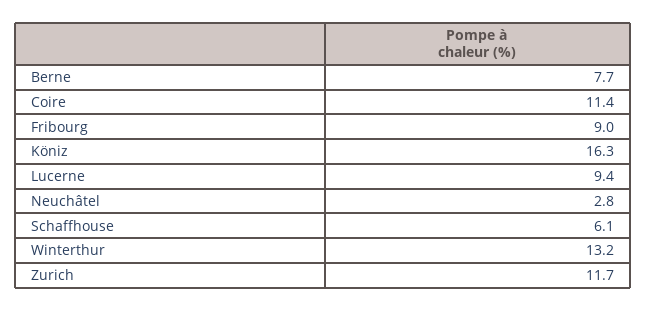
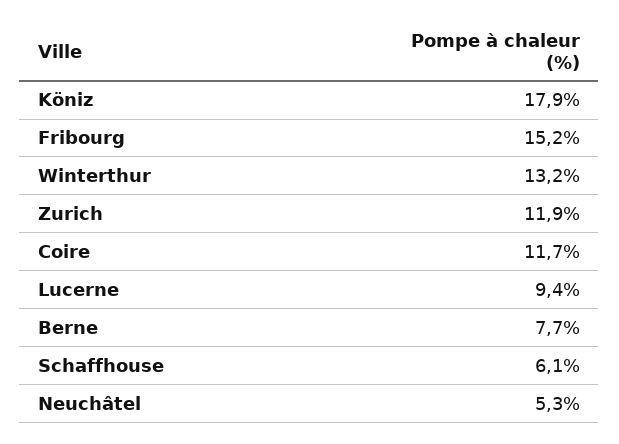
  {
    "Berne": 7.7,
-   "Coire": 11.4,
+   "Coire": 11.7,
-   "Fribourg": 9,
+   "Fribourg": 15.2,
-   "Köniz": 16.3,
+   "Köniz": 17.9,
    "Lucerne": 9.4,
-   "Neuchâtel": 2.8,
+   "Neuchâtel": 5.3,
    "Schaffhouse": 6.1,
    "Winterthur": 13.2,
-   "Zurich": 11.7
+   "Zurich": 11.9
  }

